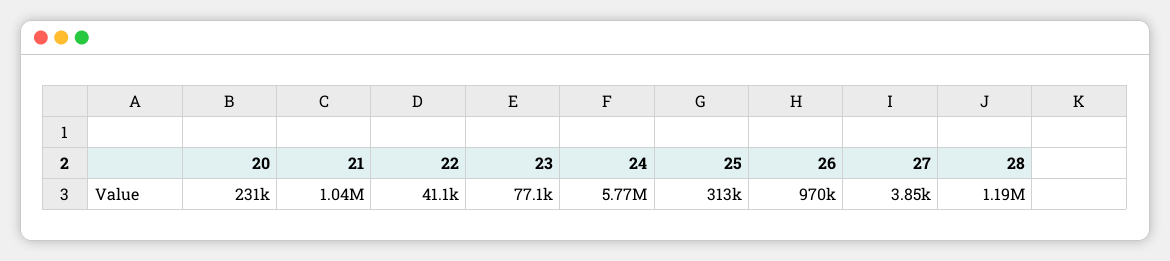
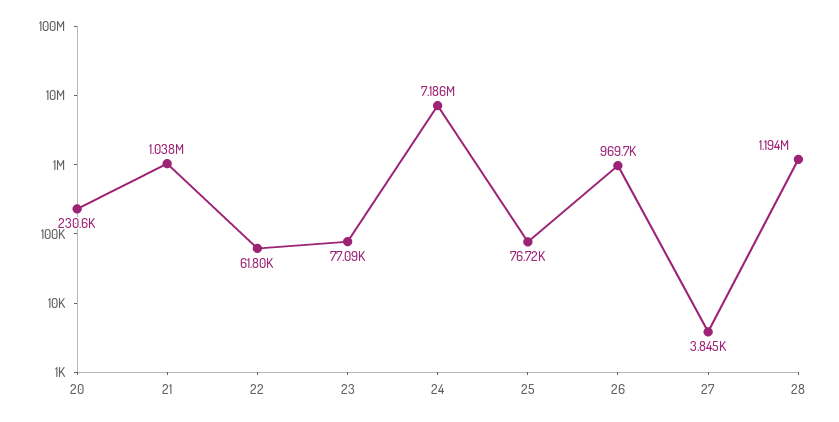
  {
    "20": 230600,
    "21": 1038000,
-   "22": 41100,
+   "22": 61800,
    "23": 77090,
-   "24": 5770000,
+   "24": 7186000,
-   "25": 313000,
+   "25": 76720,
    "26": 969700,
    "27": 3845,
    "28": 1194000
  }

